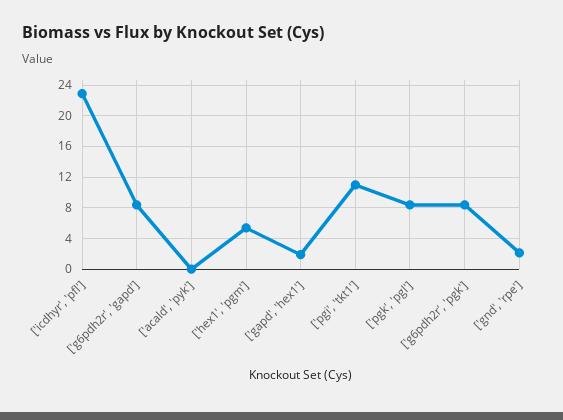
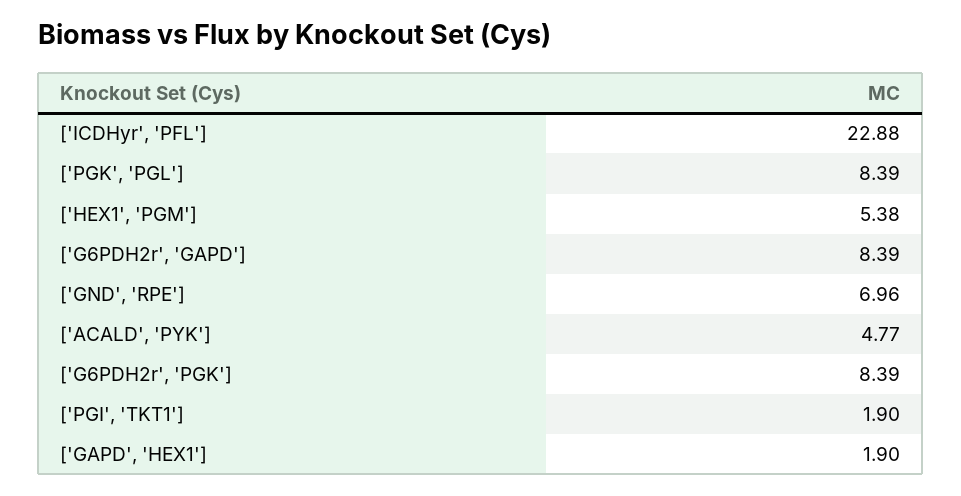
  {
    "['icdhyr', 'pfl']": 22.88,
    "['g6pdh2r', 'gapd']": 8.39,
-   "['acald', 'pyk']": 0,
+   "['acald', 'pyk']": 4.77,
    "['hex1', 'pgm']": 5.38,
    "['gapd', 'hex1']": 1.9,
-   "['pgi', 'tkt1']": 11,
+   "['pgi', 'tkt1']": 1.9,
    "['pgk', 'pgl']": 8.39,
    "['g6pdh2r', 'pgk']": 8.39,
-   "['gnd', 'rpe']": 2
+   "['gnd', 'rpe']": 6.96
  }

